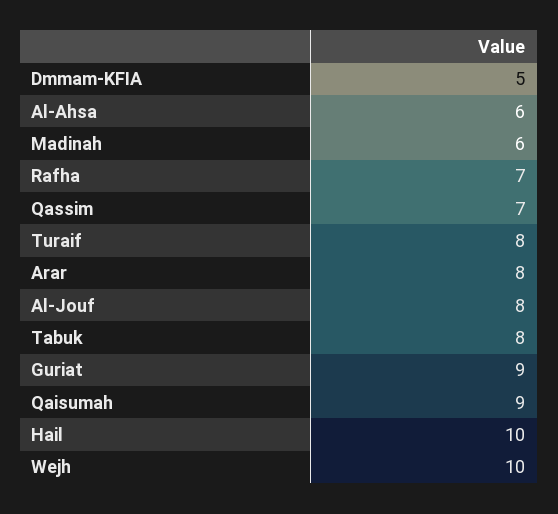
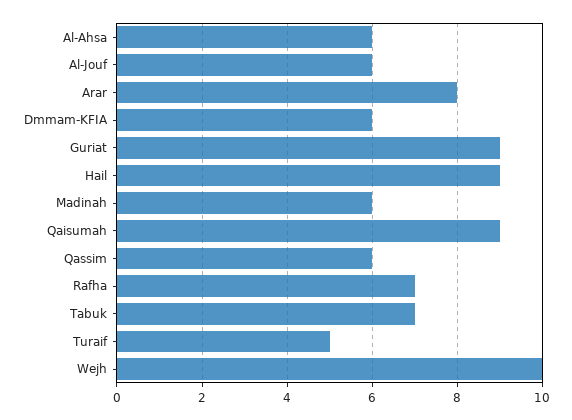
  {
-   "Dmmam-KFIA": 5,
+   "Dmmam-KFIA": 6,
    "Al-Ahsa": 6,
    "Madinah": 6,
    "Rafha": 7,
-   "Qassim": 7,
+   "Qassim": 6,
-   "Turaif": 8,
+   "Turaif": 5,
    "Arar": 8,
-   "Al-Jouf": 8,
+   "Al-Jouf": 6,
-   "Tabuk": 8,
+   "Tabuk": 7,
    "Guriat": 9,
    "Qaisumah": 9,
-   "Hail": 10,
+   "Hail": 9,
    "Wejh": 10
  }

